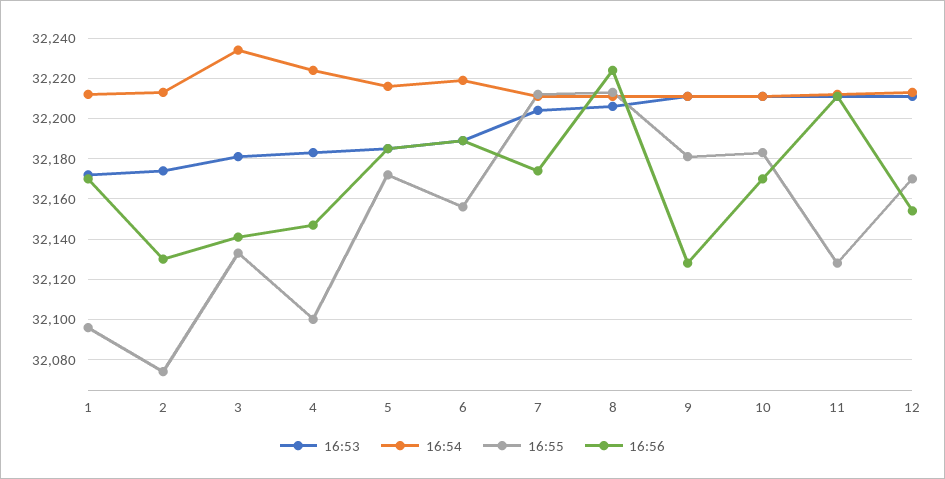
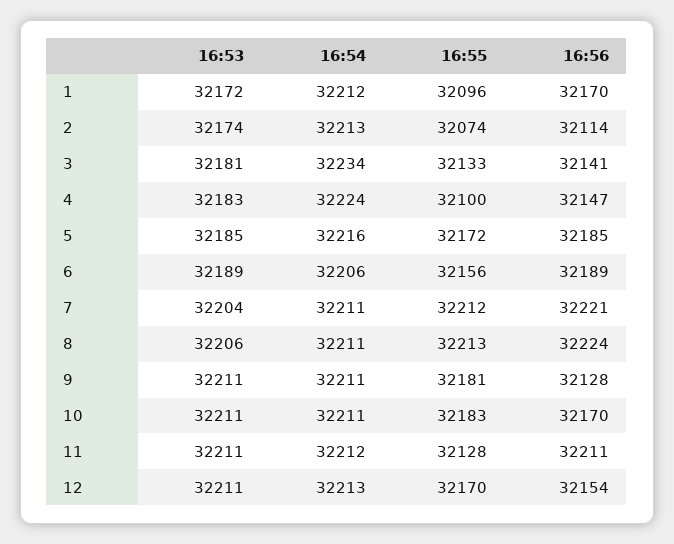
  {
    "16:53": {
      "1": 32172,
      "2": 32174,
      "3": 32181,
      "4": 32183,
      "5": 32185,
      "6": 32189,
      "7": 32204,
      "8": 32206,
      "9": 32211,
      "10": 32211,
      "11": 32211,
      "12": 32211
    },
    "16:54": {
      "1": 32212,
      "2": 32213,
      "3": 32234,
      "4": 32224,
      "5": 32216,
-     "6": 32220,
+     "6": 32206,
      "7": 32211,
      "8": 32211,
      "9": 32211,
      "10": 32211,
      "11": 32212,
      "12": 32213
    },
    "16:55": {
      "1": 32096,
      "2": 32074,
      "3": 32133,
      "4": 32100,
      "5": 32172,
      "6": 32156,
      "7": 32212,
      "8": 32213,
      "9": 32181,
      "10": 32183,
      "11": 32128,
      "12": 32170
    },
    "16:56": {
      "1": 32170,
-     "2": 32130,
+     "2": 32114,
      "3": 32141,
      "4": 32147,
      "5": 32185,
      "6": 32189,
-     "7": 32175,
+     "7": 32221,
      "8": 32224,
      "9": 32128,
      "10": 32170,
      "11": 32211,
      "12": 32154
    }
  }

